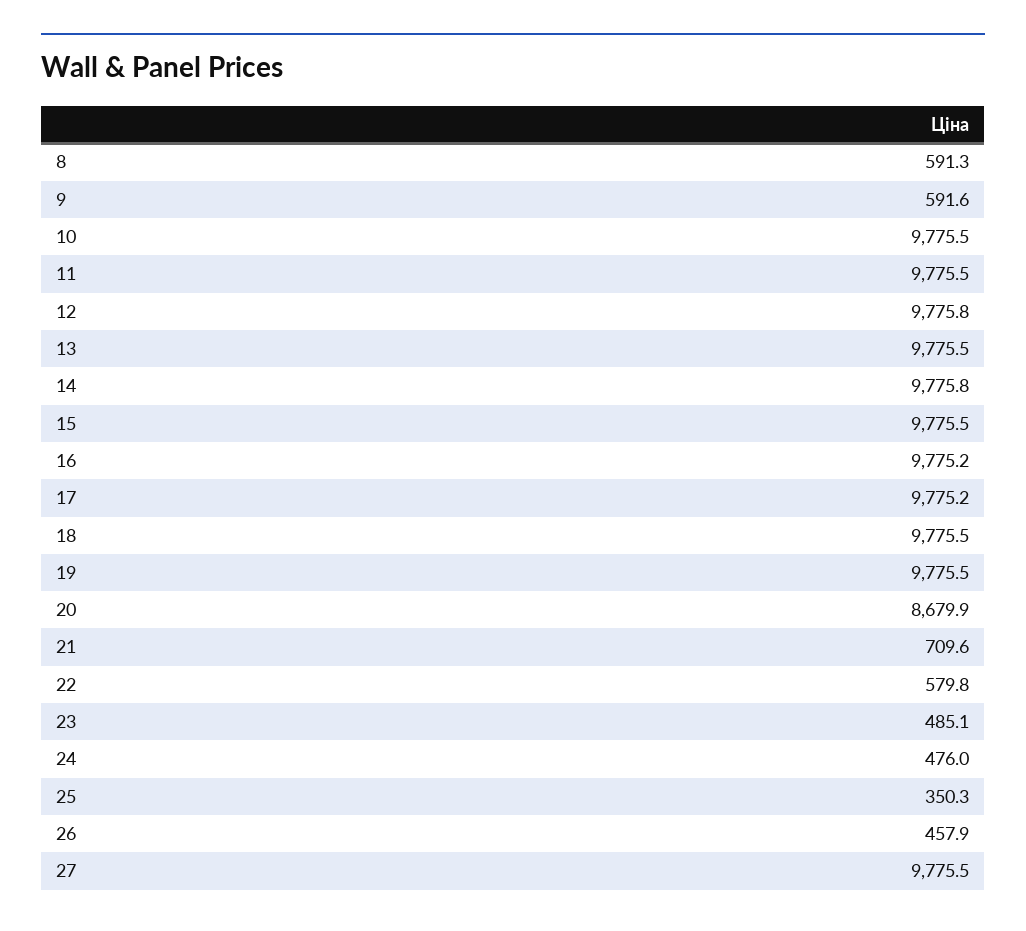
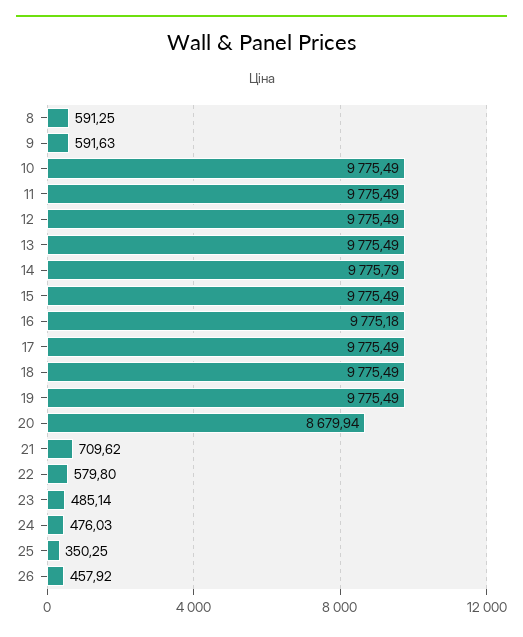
  {
    "8": 591.25,
    "9": 591.63,
    "10": 9775.49,
    "11": 9775.49,
-   "12": 9775.8,
+   "12": 9775.49,
    "13": 9775.49,
    "14": 9775.79,
    "15": 9775.49,
    "16": 9775.18,
-   "17": 9775.2,
+   "17": 9775.49,
    "18": 9775.49,
    "19": 9775.49,
    "20": 8679.94,
    "21": 709.62,
    "22": 579.8,
    "23": 485.14,
    "24": 476.03,
    "25": 350.25,
-   "26": 457.92,
+   "26": 457.92
-   "27": 9775.5
  }

